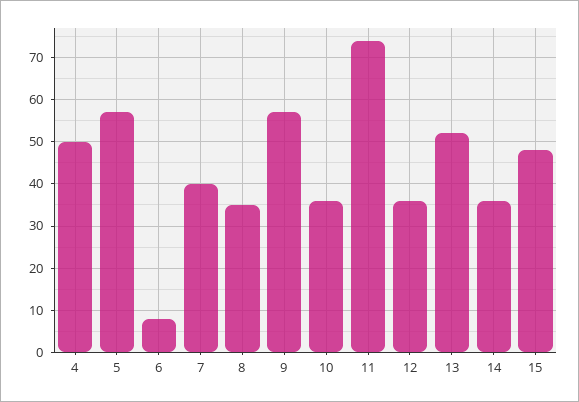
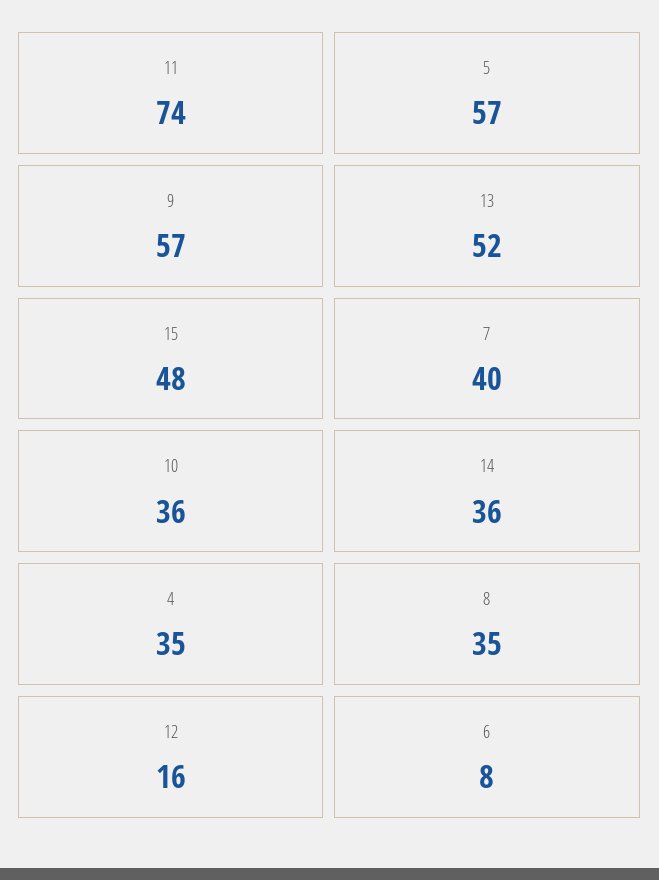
  {
-   "4": 50,
+   "4": 35,
    "5": 57,
    "6": 8,
    "7": 40,
    "8": 35,
    "9": 57,
    "10": 36,
    "11": 74,
-   "12": 35,
+   "12": 16,
    "13": 52,
    "14": 36,
    "15": 48
  }

